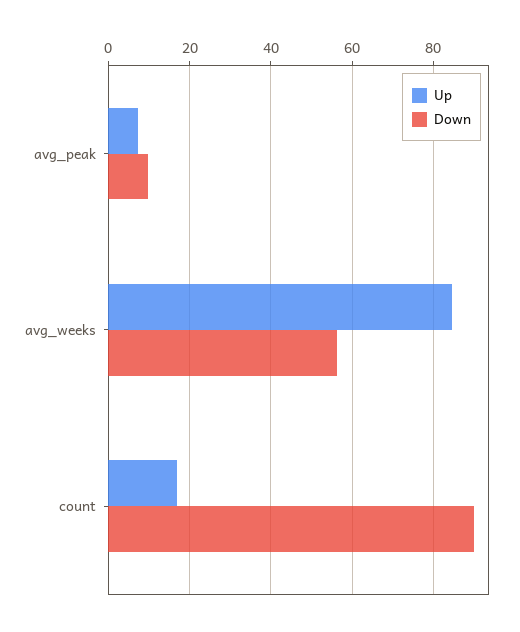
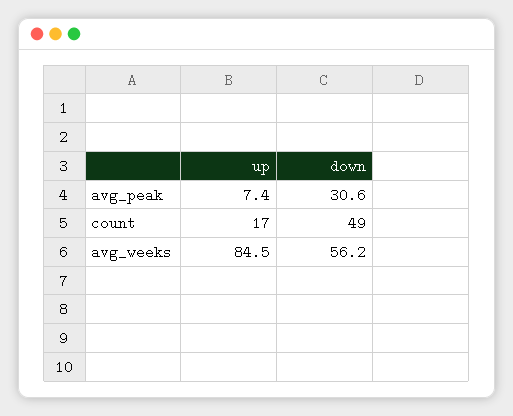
  {
    "Up": {
      "avg_peak": 7.4,
      "avg_weeks": 84.5,
      "count": 17
    },
    "Down": {
-     "avg_peak": 10,
+     "avg_peak": 30.6,
      "avg_weeks": 56.2,
-     "count": 90
+     "count": 49
    }
  }

